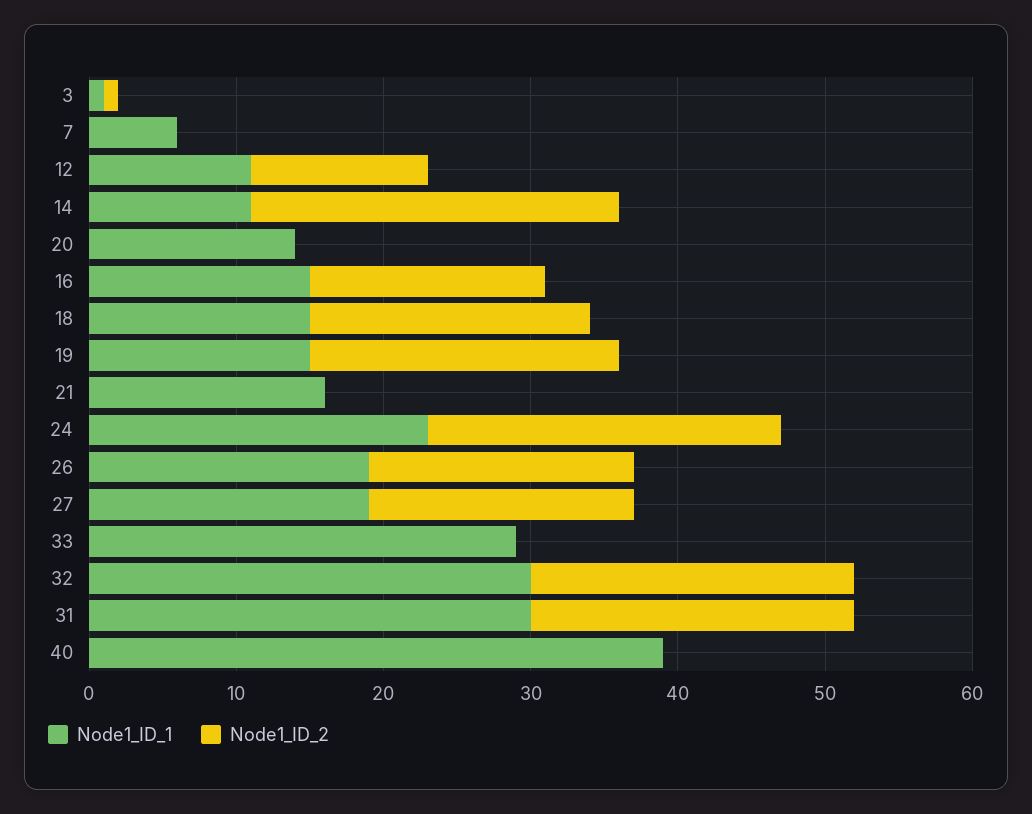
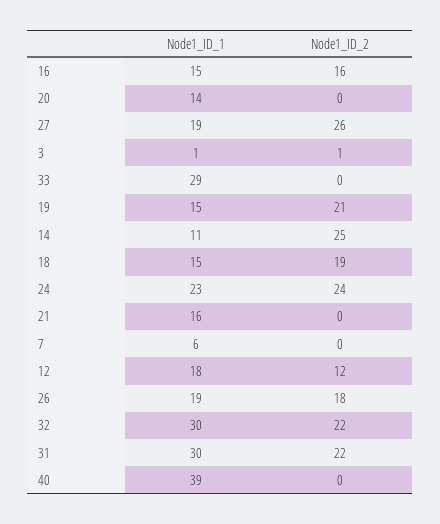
  {
    "Node1_ID_1": {
      "3": 1,
      "7": 6,
-     "12": 11,
+     "12": 18,
      "14": 11,
      "20": 14,
      "16": 15,
      "18": 15,
      "19": 15,
      "21": 16,
      "24": 23,
      "26": 19,
      "27": 19,
      "33": 29,
      "32": 30,
      "31": 30,
      "40": 39
    },
    "Node1_ID_2": {
      "3": 1,
      "7": 0,
      "12": 12,
      "14": 25,
      "20": 0,
      "16": 16,
      "18": 19,
      "19": 21,
      "21": 0,
      "24": 24,
      "26": 18,
-     "27": 18,
+     "27": 26,
      "33": 0,
      "32": 22,
      "31": 22,
      "40": 0
    }
  }

